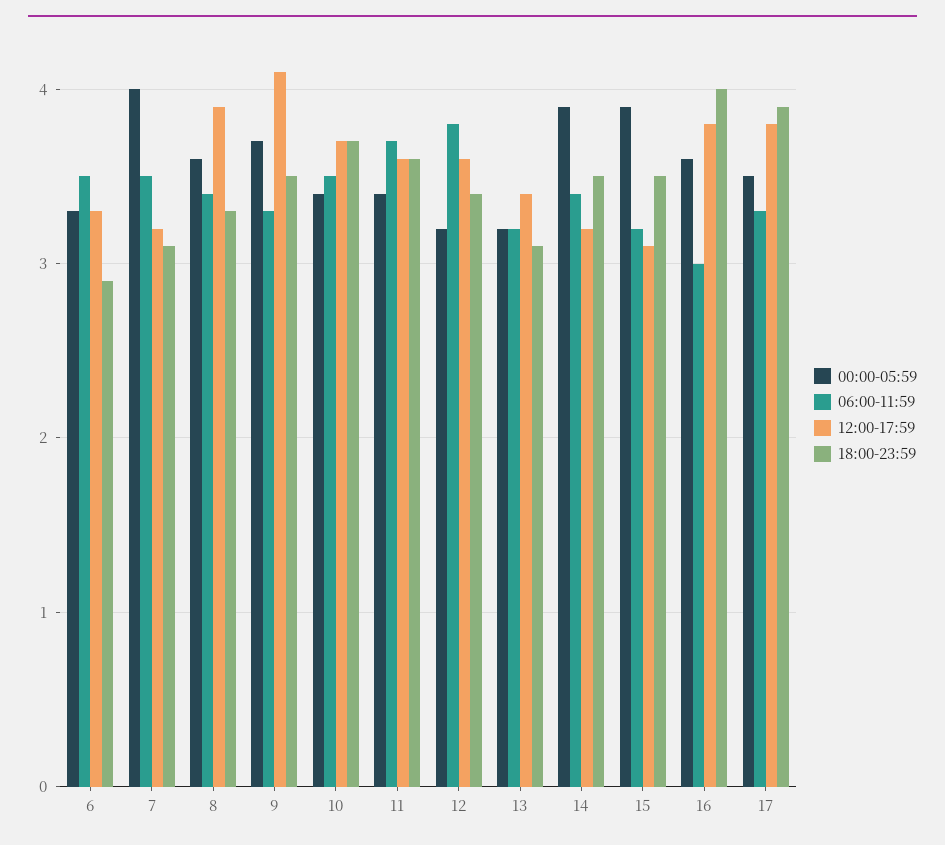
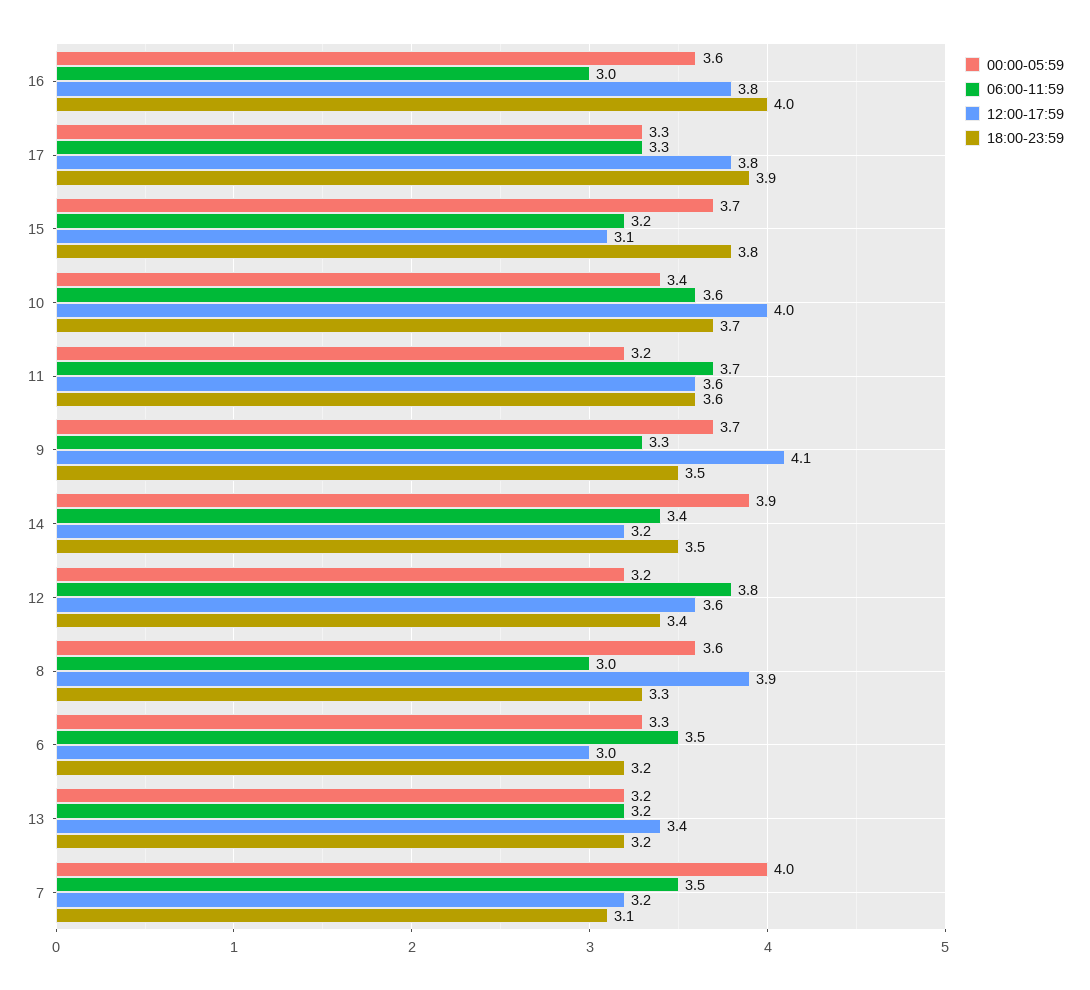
  {
    "00:00-05:59": {
      "6": 3.3,
      "7": 4,
      "8": 3.6,
      "9": 3.7,
      "10": 3.4,
-     "11": 3.4,
+     "11": 3.2,
      "12": 3.2,
      "13": 3.2,
      "14": 3.9,
-     "15": 3.9,
+     "15": 3.7,
      "16": 3.6,
-     "17": 3.5
+     "17": 3.3
    },
    "06:00-11:59": {
      "6": 3.5,
      "7": 3.5,
-     "8": 3.4,
+     "8": 3,
      "9": 3.3,
-     "10": 3.5,
+     "10": 3.6,
      "11": 3.7,
      "12": 3.8,
      "13": 3.2,
      "14": 3.4,
      "15": 3.2,
      "16": 3,
      "17": 3.3
    },
    "12:00-17:59": {
-     "6": 3.3,
+     "6": 3,
      "7": 3.2,
      "8": 3.9,
      "9": 4.1,
-     "10": 3.7,
+     "10": 4,
      "11": 3.6,
      "12": 3.6,
      "13": 3.4,
      "14": 3.2,
      "15": 3.1,
      "16": 3.8,
      "17": 3.8
    },
    "18:00-23:59": {
-     "6": 2.9,
+     "6": 3.2,
      "7": 3.1,
      "8": 3.3,
      "9": 3.5,
      "10": 3.7,
      "11": 3.6,
      "12": 3.4,
-     "13": 3.1,
+     "13": 3.2,
      "14": 3.5,
-     "15": 3.5,
+     "15": 3.8,
      "16": 4,
      "17": 3.9
    }
  }

